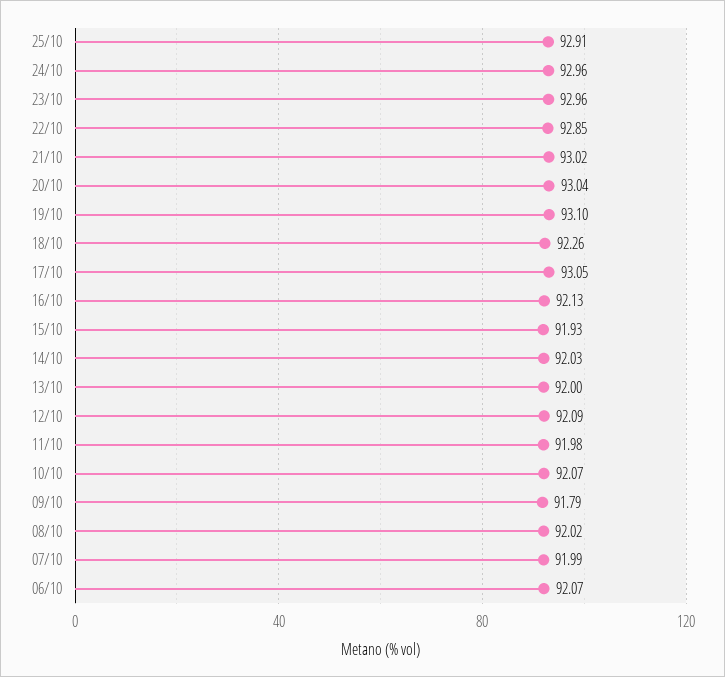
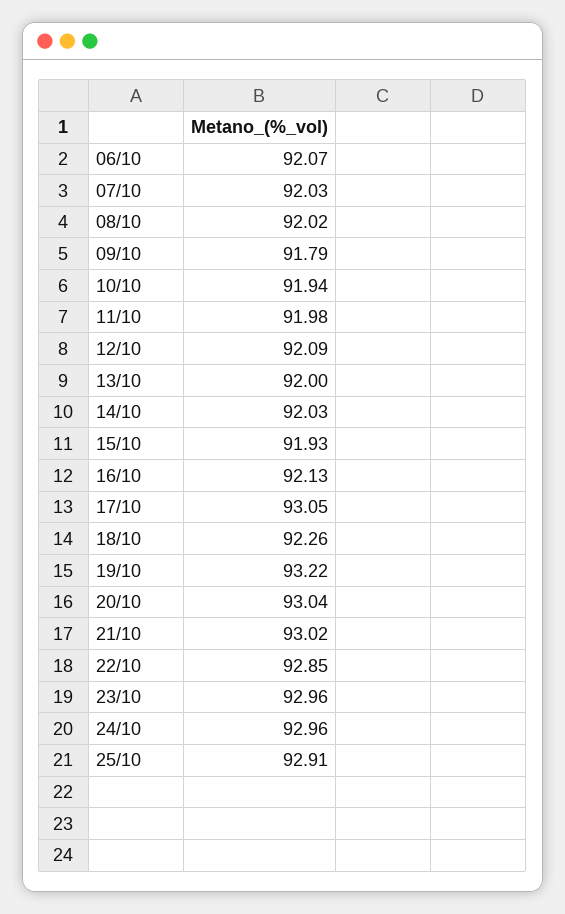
  {
    "25/10": 92.91,
    "24/10": 92.96,
    "23/10": 92.96,
    "22/10": 92.85,
    "21/10": 93.02,
    "20/10": 93.04,
-   "19/10": 93.1,
+   "19/10": 93.22,
    "18/10": 92.26,
    "17/10": 93.05,
    "16/10": 92.13,
    "15/10": 91.93,
    "14/10": 92.03,
    "13/10": 92,
    "12/10": 92.09,
    "11/10": 91.98,
-   "10/10": 92.07,
+   "10/10": 91.94,
    "09/10": 91.79,
    "08/10": 92.02,
-   "07/10": 91.99,
+   "07/10": 92.03,
    "06/10": 92.07
  }

